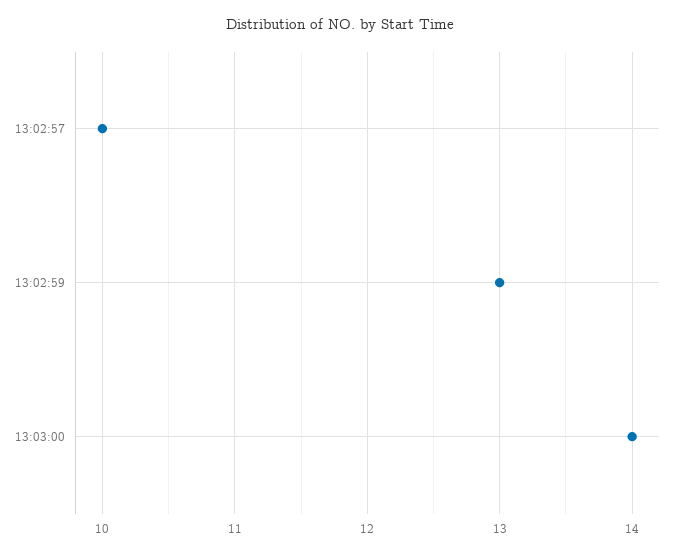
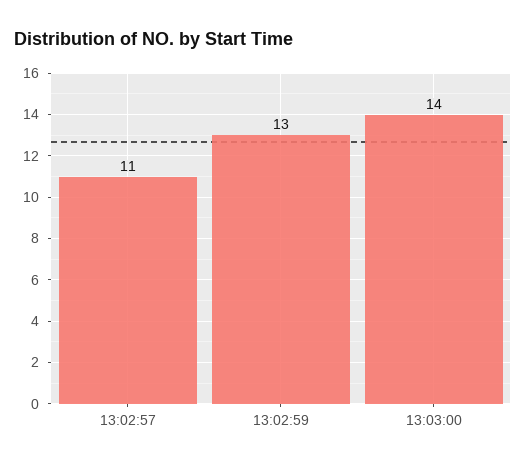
  {
-   "13:02:57": 10,
+   "13:02:57": 11,
    "13:02:59": 13,
    "13:03:00": 14
  }

